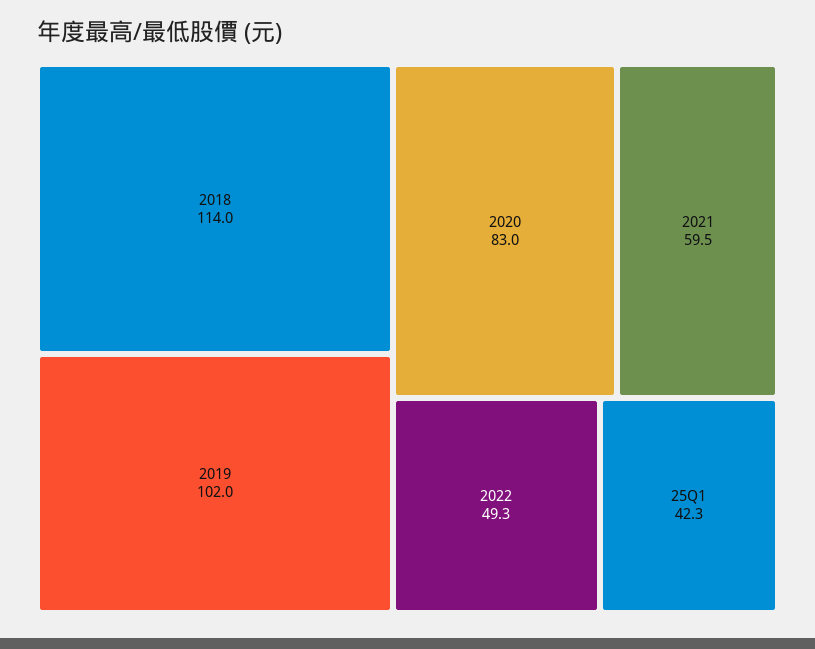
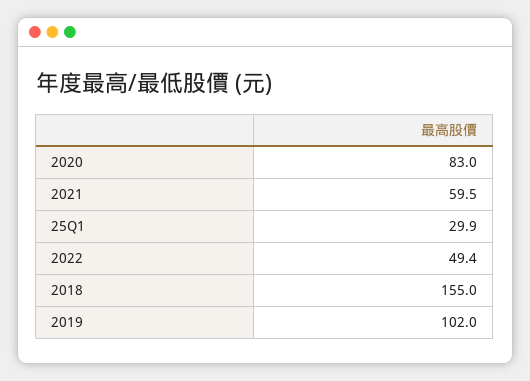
  {
-   "2018": 114,
+   "2018": 155,
    "2019": 102,
    "2020": 83,
    "2021": 59.5,
-   "2022": 49.3,
+   "2022": 49.4,
-   "25Q1": 42.3
+   "25Q1": 29.9
  }

